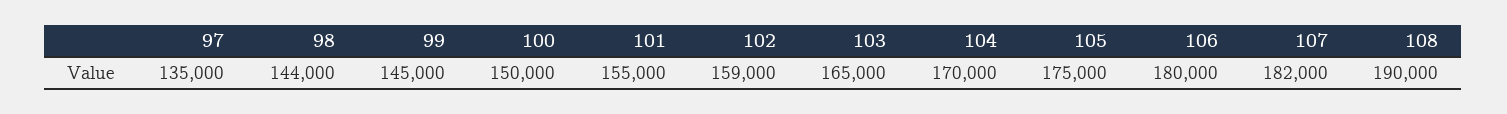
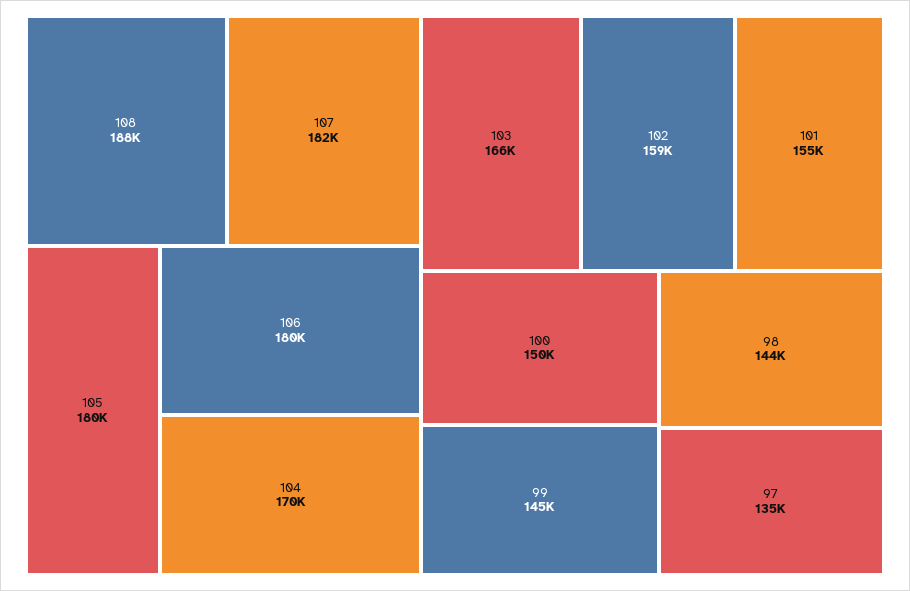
  {
    "97": 135000,
    "98": 144000,
    "99": 145000,
    "100": 150000,
    "101": 155000,
    "102": 159000,
-   "103": 165000,
+   "103": 166000,
    "104": 170000,
-   "105": 175000,
+   "105": 180000,
    "106": 180000,
    "107": 182000,
-   "108": 190000
+   "108": 188000
  }

